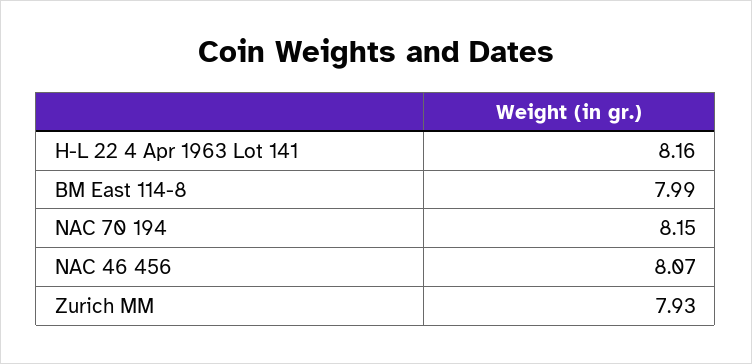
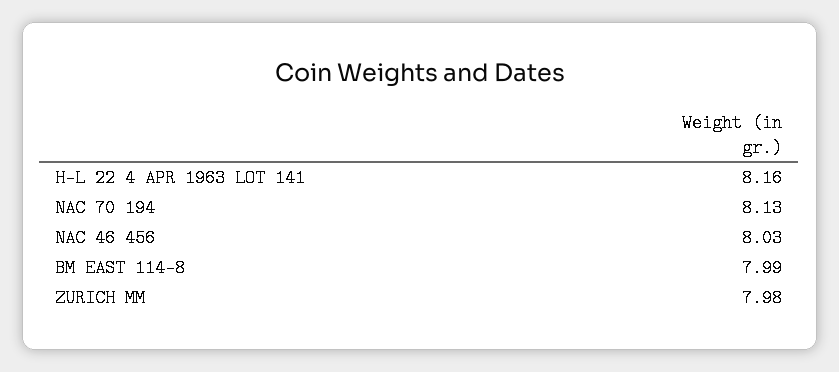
  {
    "H-L 22 4 Apr 1963 Lot 141": 8.16,
    "BM East 114-8": 7.99,
-   "NAC 70 194": 8.15,
+   "NAC 70 194": 8.13,
-   "NAC 46 456": 8.07,
+   "NAC 46 456": 8.03,
-   "Zurich MM": 7.93
+   "Zurich MM": 7.98
  }

